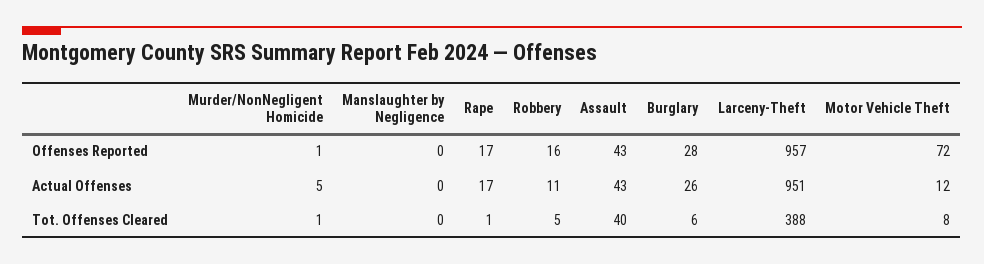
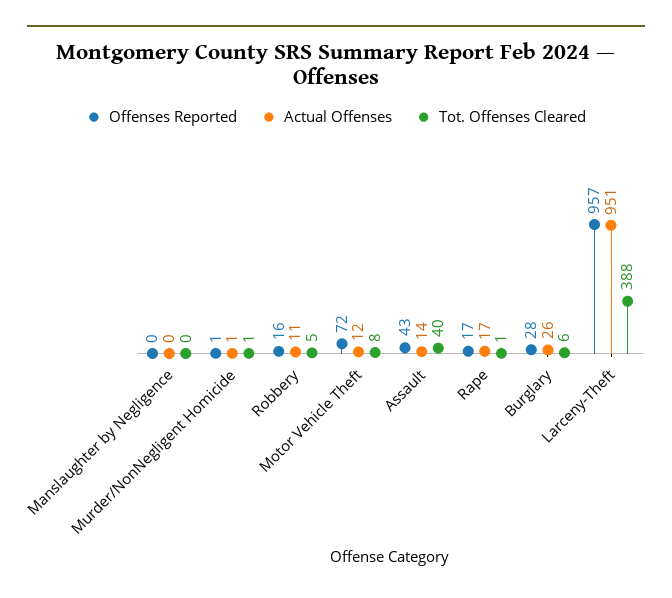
  {
    "Offenses Reported": {
      "Murder/NonNegligent Homicide": 1,
      "Manslaughter by Negligence": 0,
      "Rape": 17,
      "Robbery": 16,
      "Assault": 43,
      "Burglary": 28,
      "Larceny-Theft": 957,
      "Motor Vehicle Theft": 72
    },
    "Actual Offenses": {
-     "Murder/NonNegligent Homicide": 5,
+     "Murder/NonNegligent Homicide": 1,
      "Manslaughter by Negligence": 0,
      "Rape": 17,
      "Robbery": 11,
-     "Assault": 43,
+     "Assault": 14,
      "Burglary": 26,
      "Larceny-Theft": 951,
      "Motor Vehicle Theft": 12
    },
    "Tot. Offenses Cleared": {
      "Murder/NonNegligent Homicide": 1,
      "Manslaughter by Negligence": 0,
      "Rape": 1,
      "Robbery": 5,
      "Assault": 40,
      "Burglary": 6,
      "Larceny-Theft": 388,
      "Motor Vehicle Theft": 8
    }
  }

